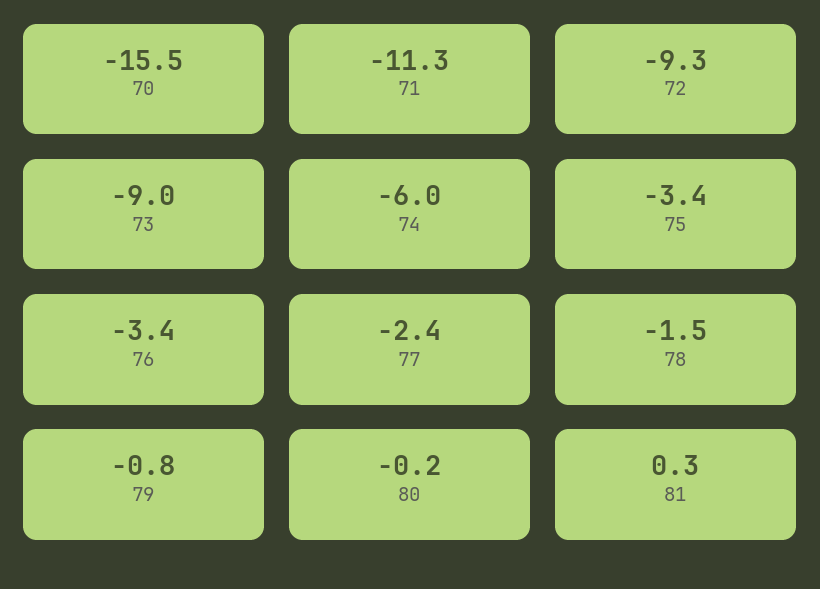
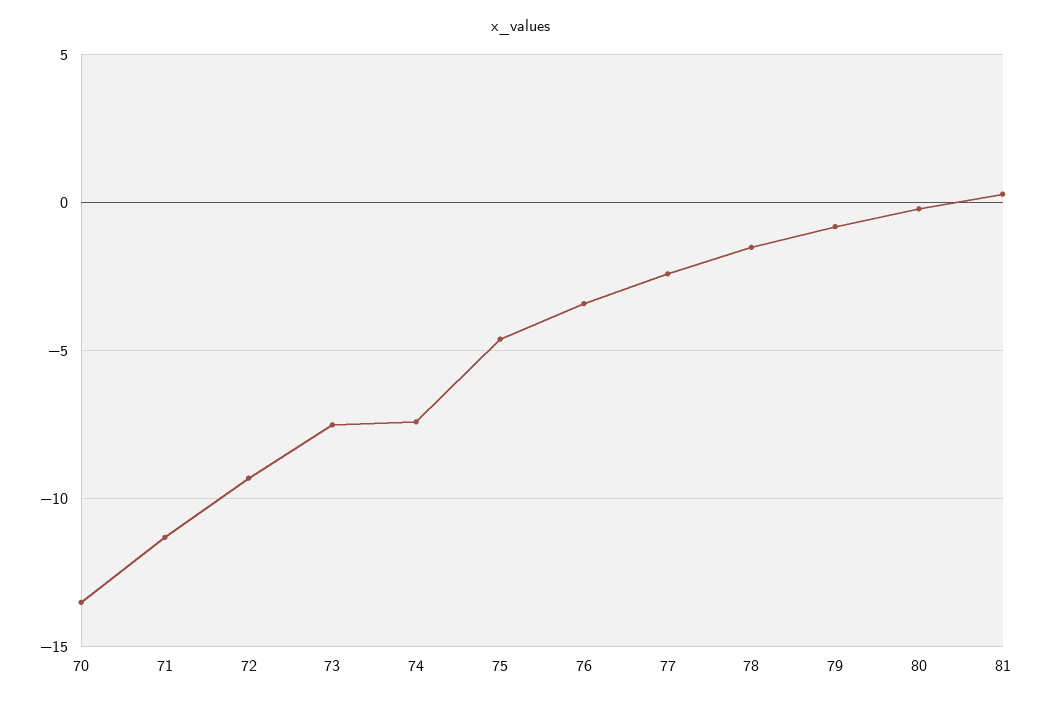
  {
-   "70": -15.5,
+   "70": -13.5,
    "71": -11.3,
    "72": -9.3,
-   "73": -9,
+   "73": -7.5,
-   "74": -6,
+   "74": -7.5,
-   "75": -3.4,
+   "75": -4.5,
    "76": -3.4,
    "77": -2.4,
    "78": -1.5,
    "79": -0.8,
    "80": -0.2,
    "81": 0.3
  }

